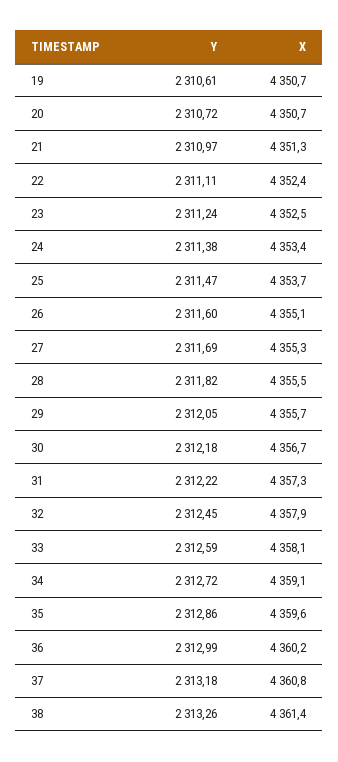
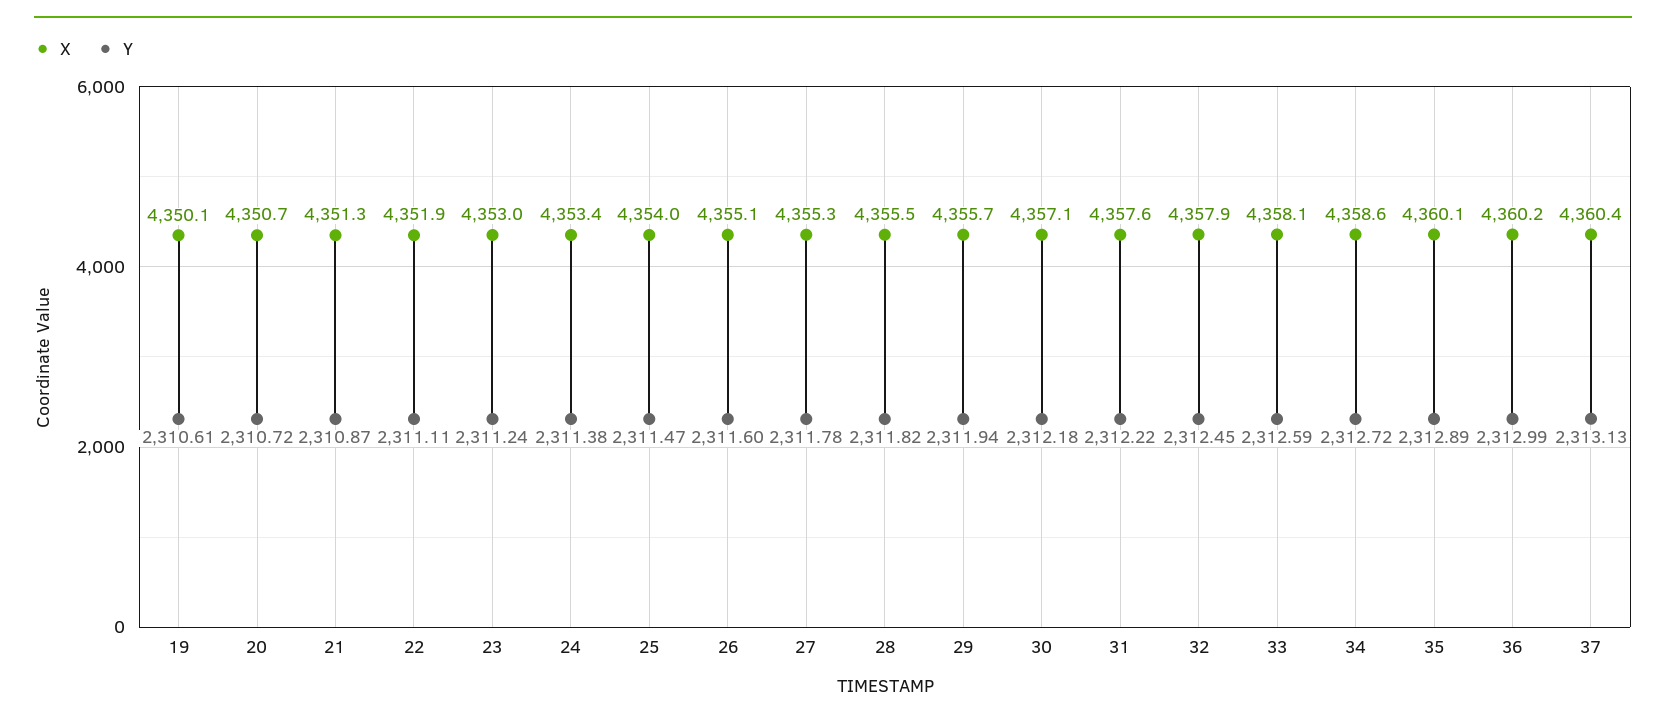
  {
    "Y": {
      "19": 2310.61,
      "20": 2310.72,
-     "21": 2310.97,
+     "21": 2310.87,
      "22": 2311.11,
      "23": 2311.24,
      "24": 2311.38,
      "25": 2311.47,
      "26": 2311.6,
-     "27": 2311.69,
+     "27": 2311.78,
      "28": 2311.82,
-     "29": 2312.05,
+     "29": 2311.94,
      "30": 2312.18,
      "31": 2312.22,
      "32": 2312.45,
      "33": 2312.59,
      "34": 2312.72,
-     "35": 2312.86,
+     "35": 2312.89,
      "36": 2312.99,
-     "37": 2313.18,
+     "37": 2313.13
-     "38": 2313.26
    },
    "X": {
-     "19": 4350.7,
+     "19": 4350.1,
      "20": 4350.7,
      "21": 4351.3,
-     "22": 4352.4,
+     "22": 4351.9,
-     "23": 4352.5,
+     "23": 4353,
      "24": 4353.4,
-     "25": 4353.7,
+     "25": 4354,
      "26": 4355.1,
      "27": 4355.3,
      "28": 4355.5,
      "29": 4355.7,
-     "30": 4356.7,
+     "30": 4357.1,
-     "31": 4357.3,
+     "31": 4357.6,
      "32": 4357.9,
      "33": 4358.1,
-     "34": 4359.1,
+     "34": 4358.6,
-     "35": 4359.6,
+     "35": 4360.1,
      "36": 4360.2,
-     "37": 4360.8,
+     "37": 4360.4
-     "38": 4361.4
    }
  }

